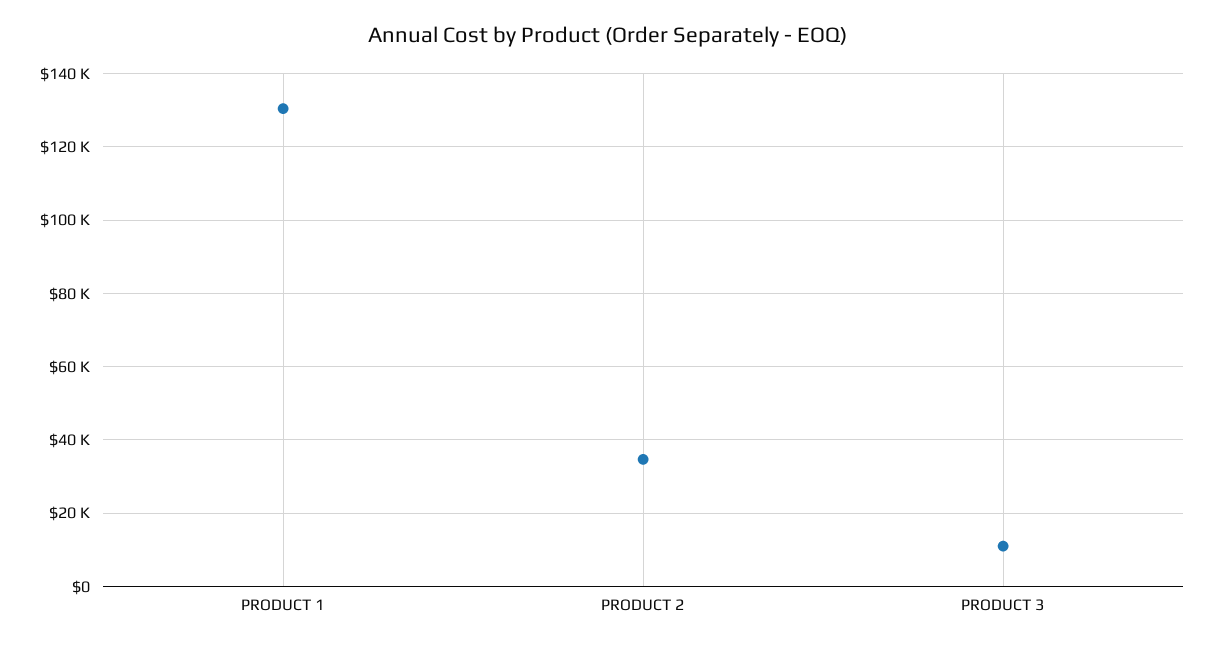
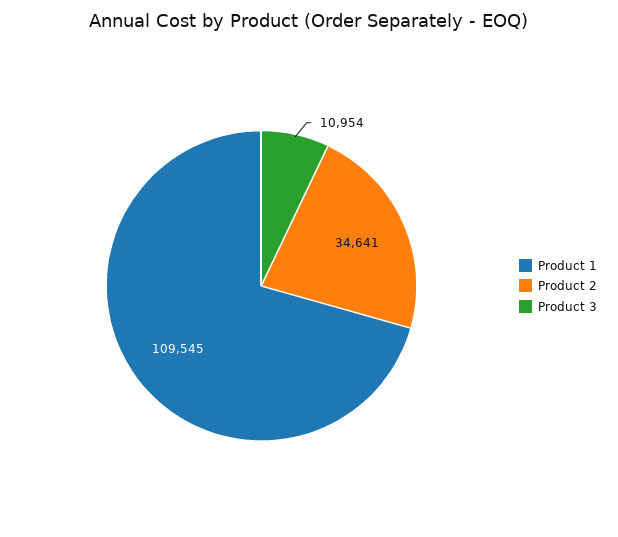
  {
-   "PRODUCT 1": 130000,
+   "PRODUCT 1": 109545,
    "PRODUCT 2": 34641,
    "PRODUCT 3": 10954
  }

